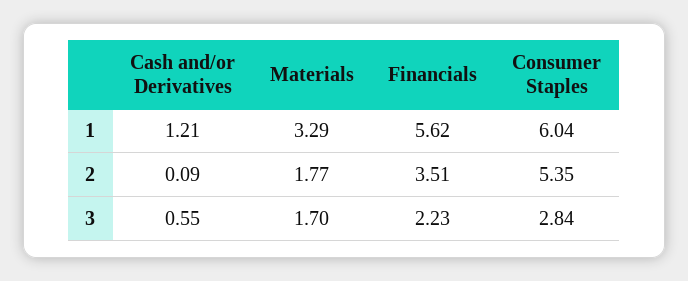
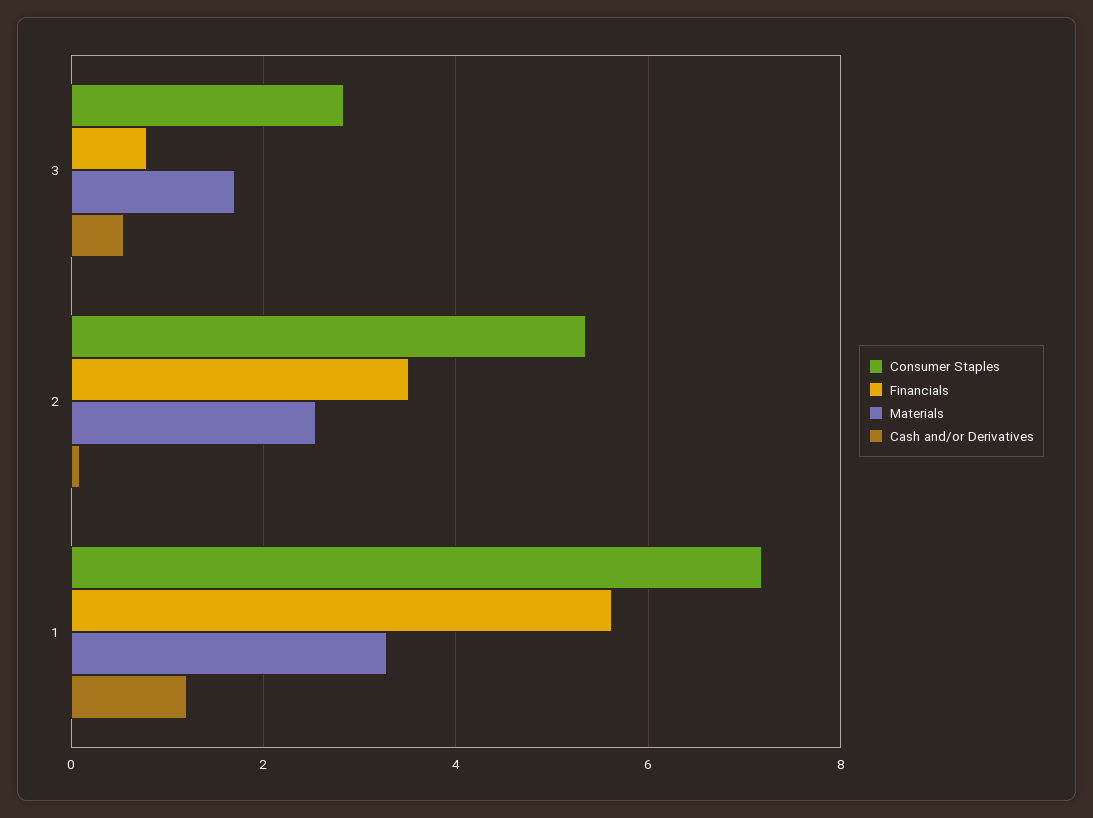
  {
    "Cash and/or Derivatives": {
      "1": 1.21,
      "2": 0.09,
      "3": 0.55
    },
    "Materials": {
      "1": 3.29,
-     "2": 1.77,
+     "2": 2.6,
      "3": 1.7
    },
    "Financials": {
      "1": 5.62,
      "2": 3.51,
-     "3": 2.23
+     "3": 0.8
    },
    "Consumer Staples": {
-     "1": 6.04,
+     "1": 7.2,
      "2": 5.35,
      "3": 2.84
    }
  }

